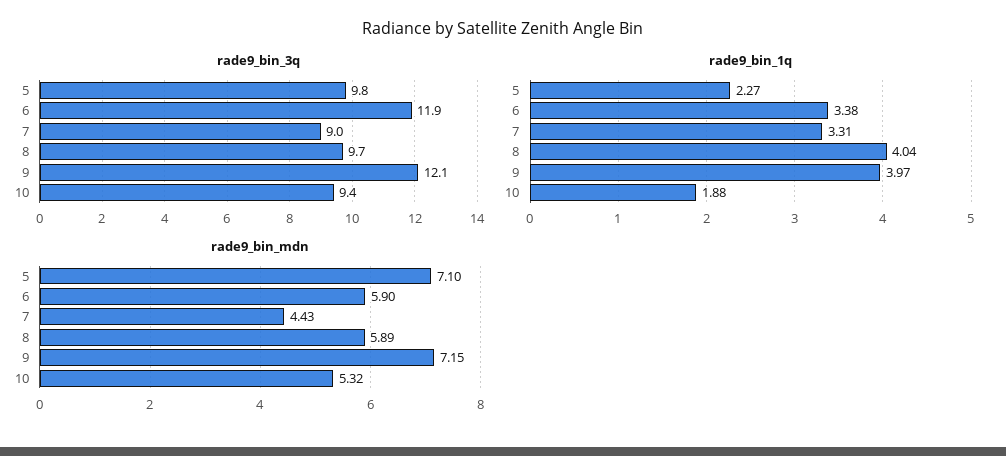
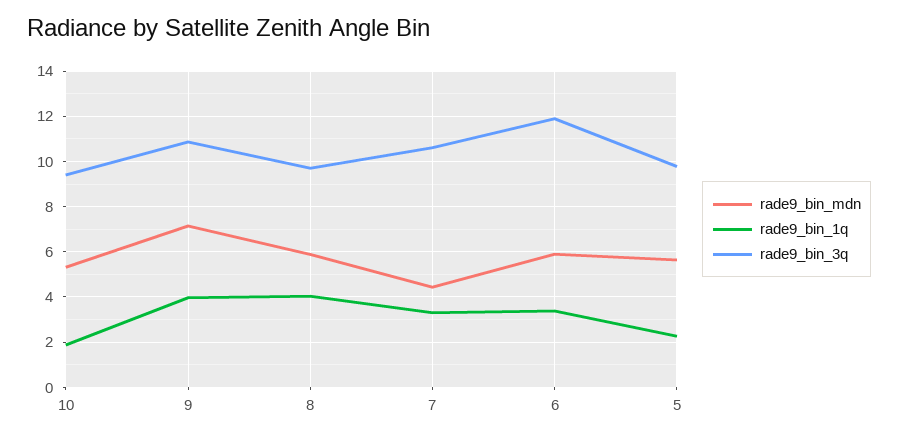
  {
    "rade9_bin_3q": {
      "5": 9.8,
      "6": 11.9,
-     "7": 9,
+     "7": 10.5,
      "8": 9.7,
-     "9": 12.1,
+     "9": 11,
      "10": 9.4
    },
    "rade9_bin_1q": {
      "5": 2.27,
      "6": 3.38,
      "7": 3.31,
      "8": 4.04,
      "9": 3.97,
      "10": 1.88
    },
    "rade9_bin_mdn": {
-     "5": 7.1,
+     "5": 5.5,
      "6": 5.9,
      "7": 4.43,
      "8": 5.89,
      "9": 7.15,
      "10": 5.32
    }
  }

